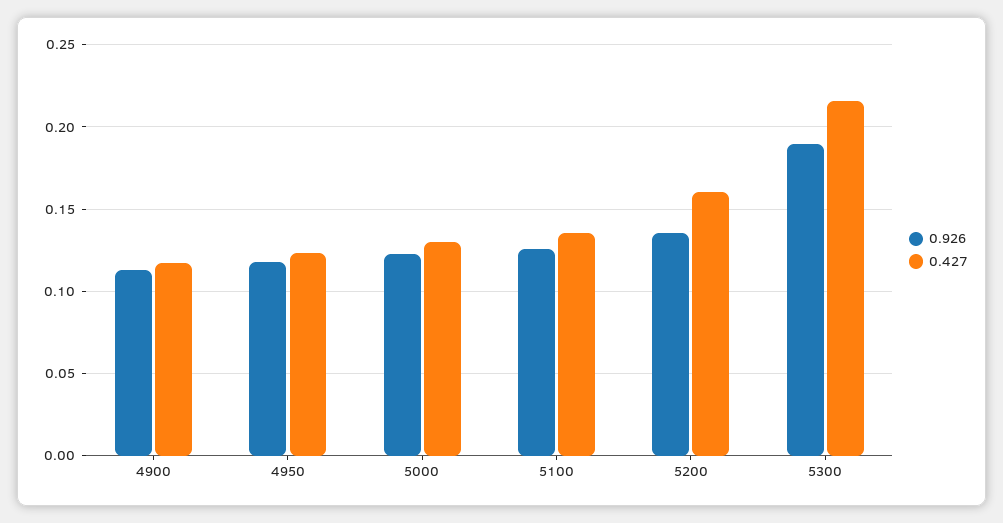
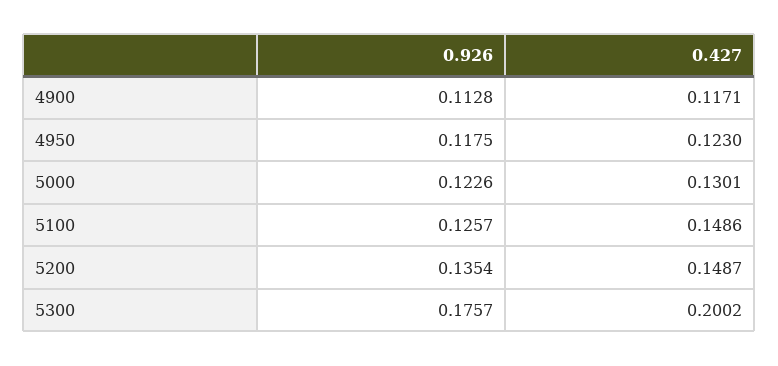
  {
    "0.926": {
      "4900": 0.1128,
      "4950": 0.1175,
      "5000": 0.1226,
      "5100": 0.1257,
      "5200": 0.1354,
-     "5300": 0.19
+     "5300": 0.1757
    },
    "0.427": {
      "4900": 0.1171,
      "4950": 0.123,
      "5000": 0.1301,
-     "5100": 0.135,
+     "5100": 0.1486,
-     "5200": 0.16,
+     "5200": 0.1487,
-     "5300": 0.215
+     "5300": 0.2002
    }
  }

